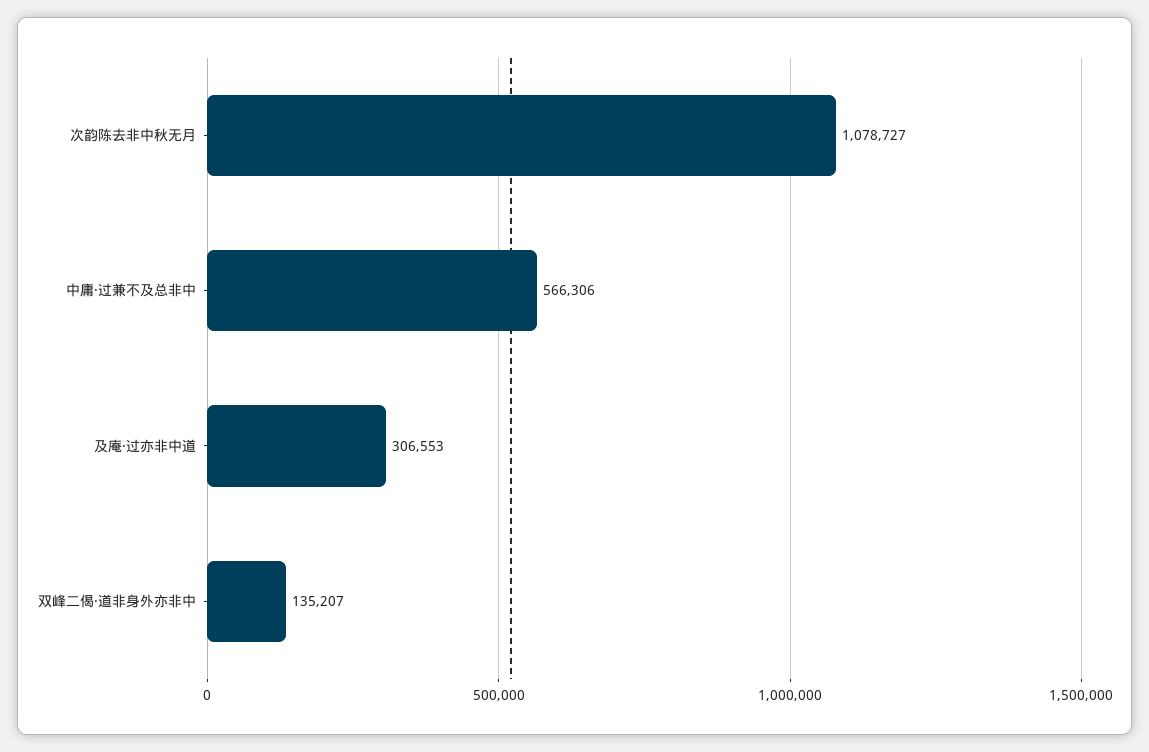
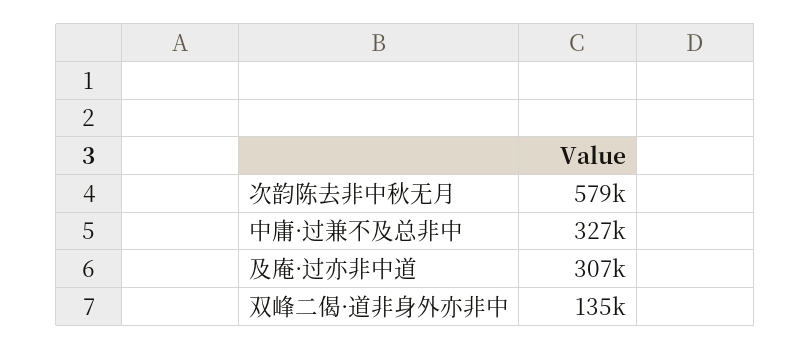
  {
-   "次韵陈去非中秋无月": 1078727,
+   "次韵陈去非中秋无月": 579000,
-   "中庸·过兼不及总非中": 566306,
+   "中庸·过兼不及总非中": 327000,
    "及庵·过亦非中道": 306553,
    "双峰二偈·道非身外亦非中": 135207
  }

